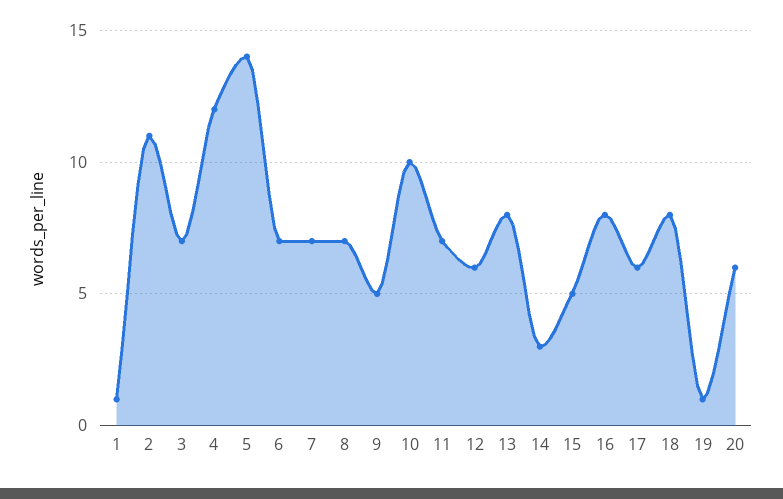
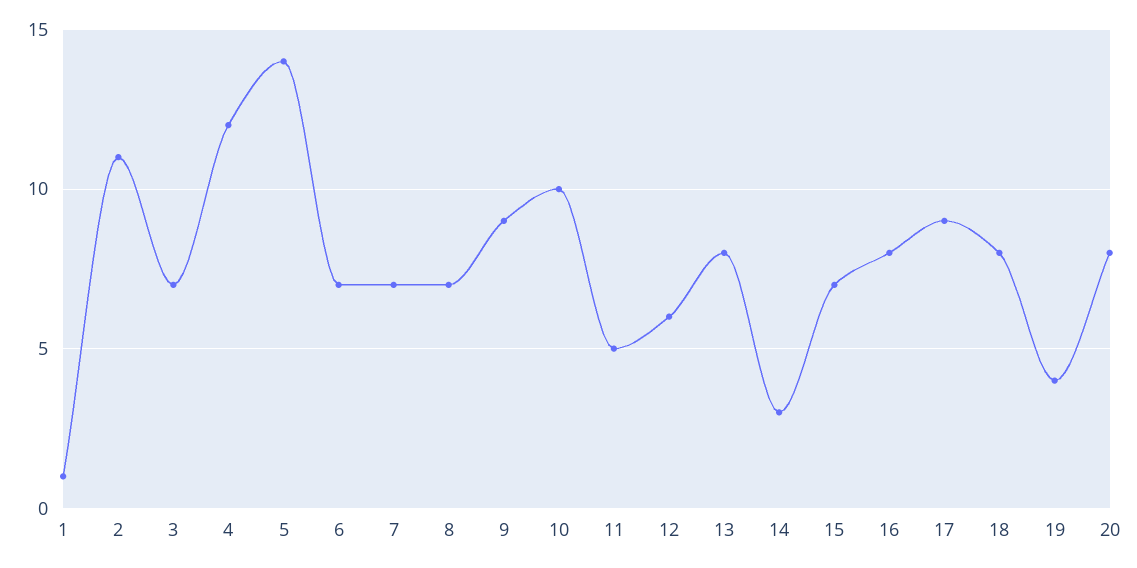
  {
    "1": 1,
    "2": 11,
    "3": 7,
    "4": 12,
    "5": 14,
    "6": 7,
    "7": 7,
    "8": 7,
-   "9": 5,
+   "9": 9,
    "10": 10,
-   "11": 7,
+   "11": 5,
    "12": 6,
    "13": 8,
    "14": 3,
-   "15": 5,
+   "15": 7,
    "16": 8,
-   "17": 6,
+   "17": 9,
    "18": 8,
-   "19": 1,
+   "19": 4,
-   "20": 6
+   "20": 8
  }

